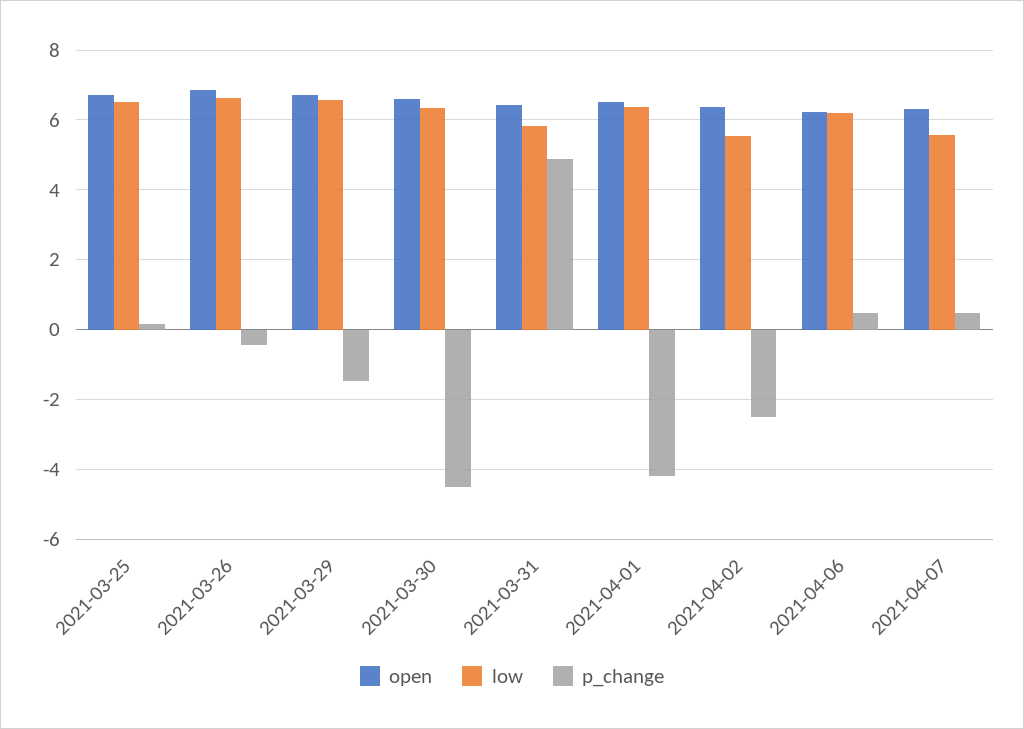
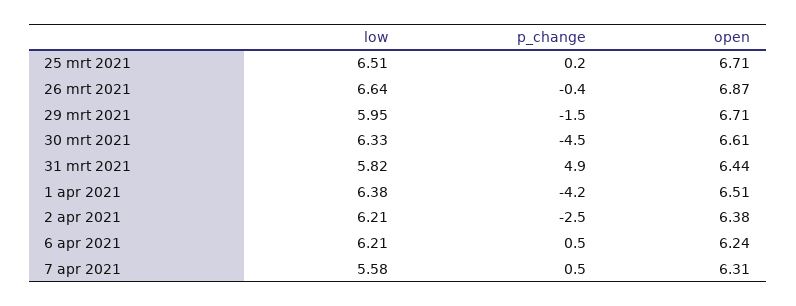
  {
    "open": {
      "2021-03-25": 6.71,
      "2021-03-26": 6.87,
      "2021-03-29": 6.71,
      "2021-03-30": 6.61,
      "2021-03-31": 6.44,
      "2021-04-01": 6.51,
      "2021-04-02": 6.38,
      "2021-04-06": 6.24,
      "2021-04-07": 6.31
    },
    "low": {
      "2021-03-25": 6.51,
      "2021-03-26": 6.64,
-     "2021-03-29": 6.6,
+     "2021-03-29": 5.95,
      "2021-03-30": 6.33,
      "2021-03-31": 5.82,
      "2021-04-01": 6.38,
-     "2021-04-02": 5.6,
+     "2021-04-02": 6.21,
      "2021-04-06": 6.21,
      "2021-04-07": 5.58
    },
    "p_change": {
      "2021-03-25": 0.2,
      "2021-03-26": -0.4,
      "2021-03-29": -1.5,
      "2021-03-30": -4.5,
      "2021-03-31": 4.9,
      "2021-04-01": -4.2,
      "2021-04-02": -2.5,
      "2021-04-06": 0.5,
      "2021-04-07": 0.5
    }
  }

